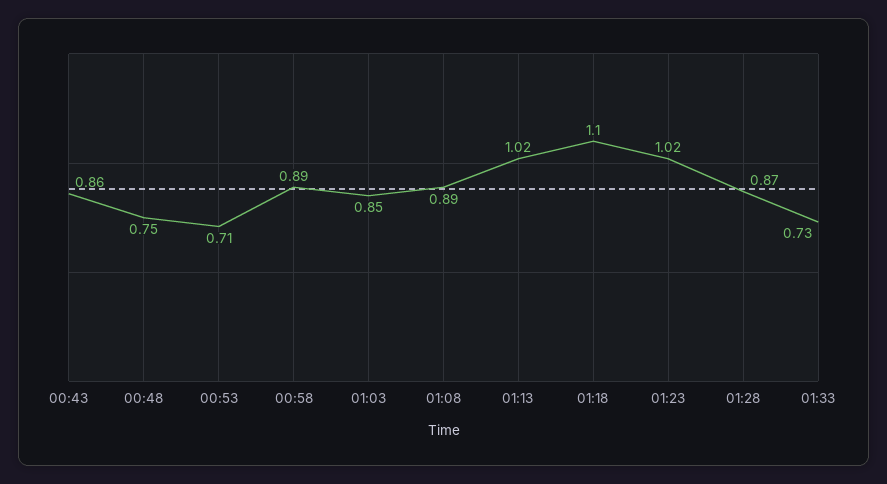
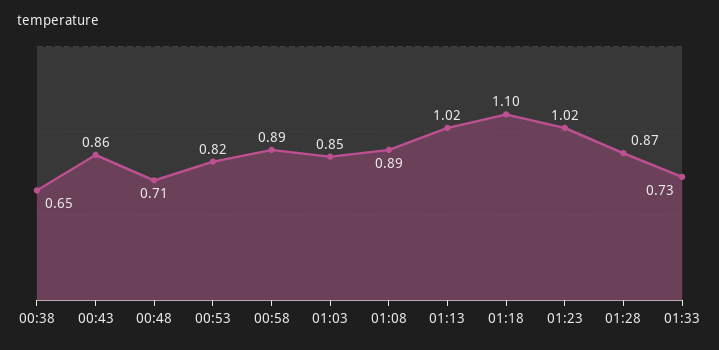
  {
    "00:43": 0.86,
-   "00:48": 0.75,
+   "00:48": 0.71,
-   "00:53": 0.71,
+   "00:53": 0.82,
    "00:58": 0.89,
    "01:03": 0.85,
    "01:08": 0.89,
    "01:13": 1.02,
    "01:18": 1.1,
    "01:23": 1.02,
    "01:28": 0.87,
-   "01:33": 0.73
+   "01:33": 0.73,
+   "00:38": 0.65
  }

